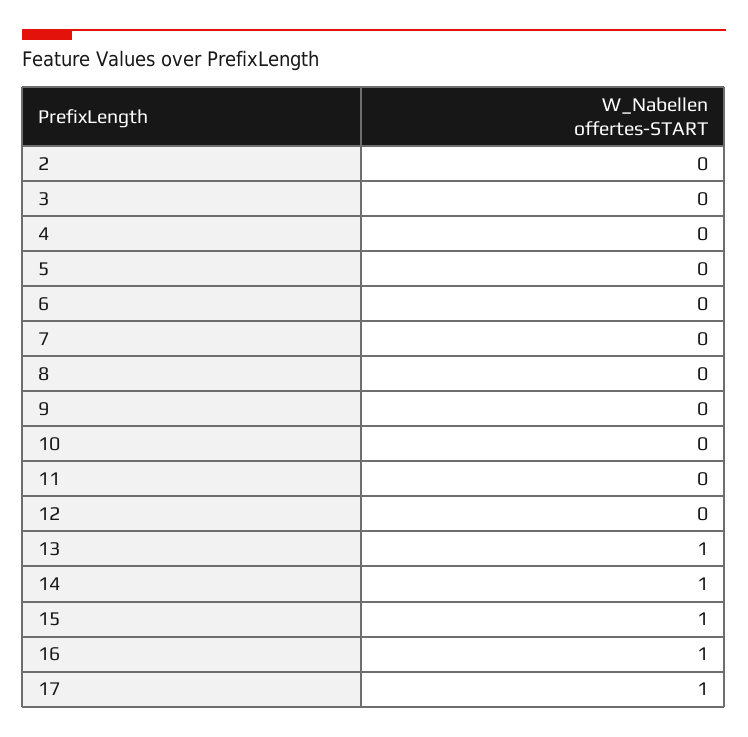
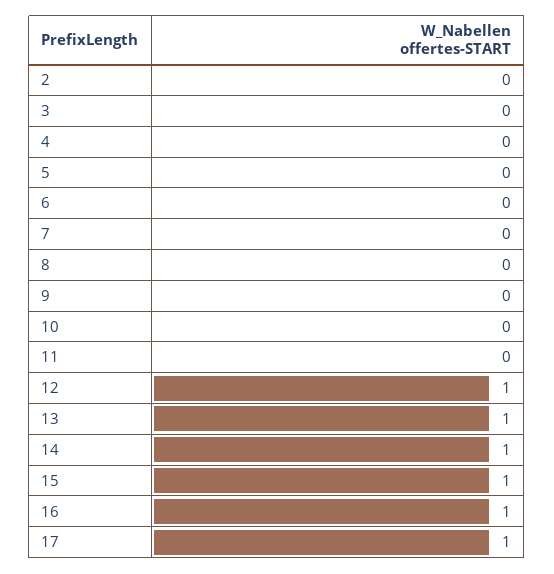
  {
    "2": 0,
    "3": 0,
    "4": 0,
    "5": 0,
    "6": 0,
    "7": 0,
    "8": 0,
    "9": 0,
    "10": 0,
    "11": 0,
-   "12": 0,
+   "12": 1,
    "13": 1,
    "14": 1,
    "15": 1,
    "16": 1,
    "17": 1
  }

